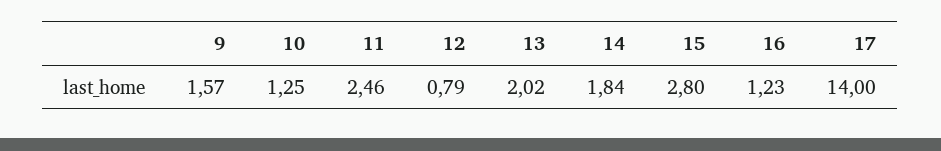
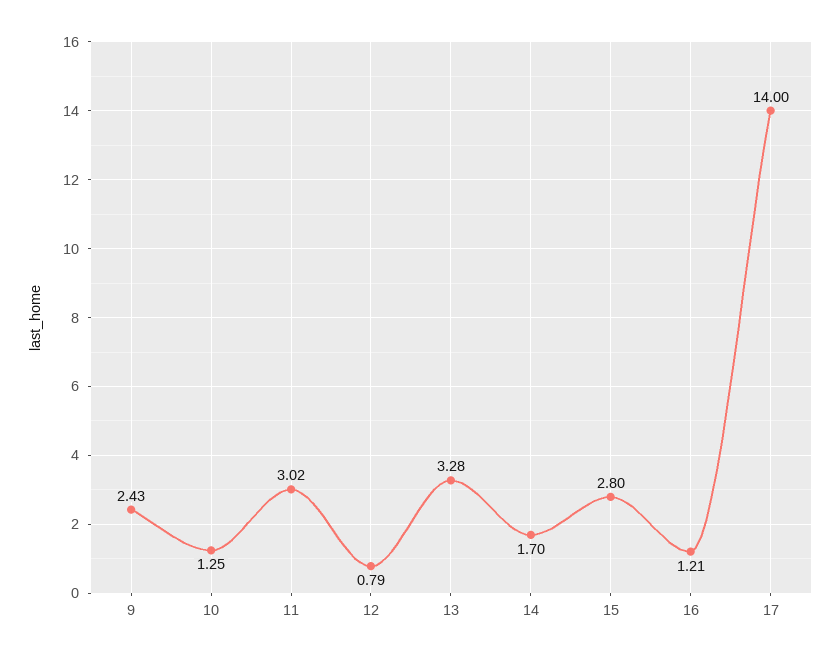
  {
-   "9": 1.57,
+   "9": 2.43,
    "10": 1.25,
-   "11": 2.46,
+   "11": 3.02,
    "12": 0.79,
-   "13": 2.02,
+   "13": 3.28,
-   "14": 1.84,
+   "14": 1.7,
    "15": 2.8,
-   "16": 1.23,
+   "16": 1.21,
    "17": 14
  }

